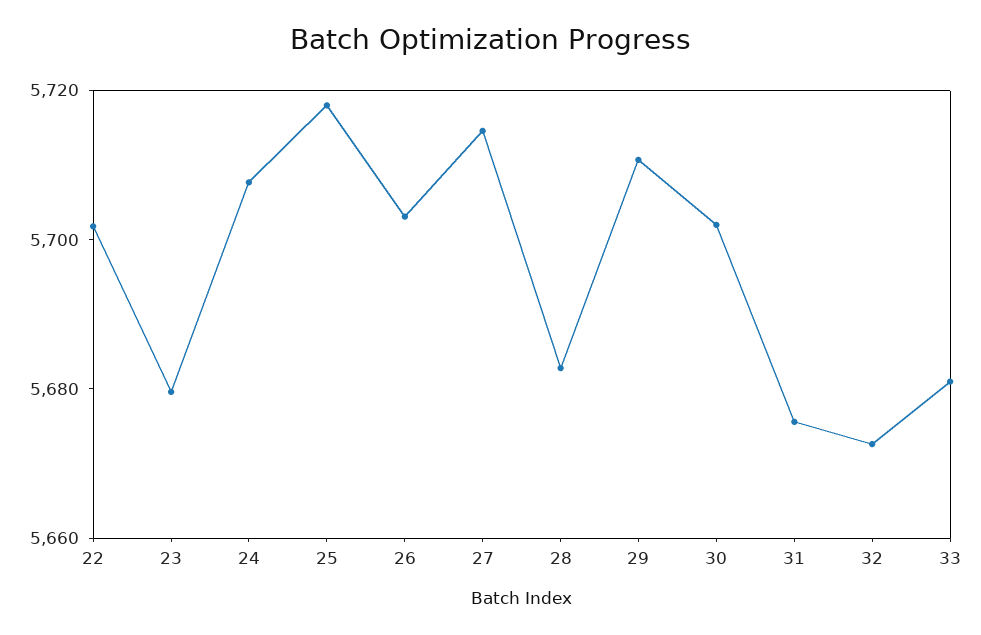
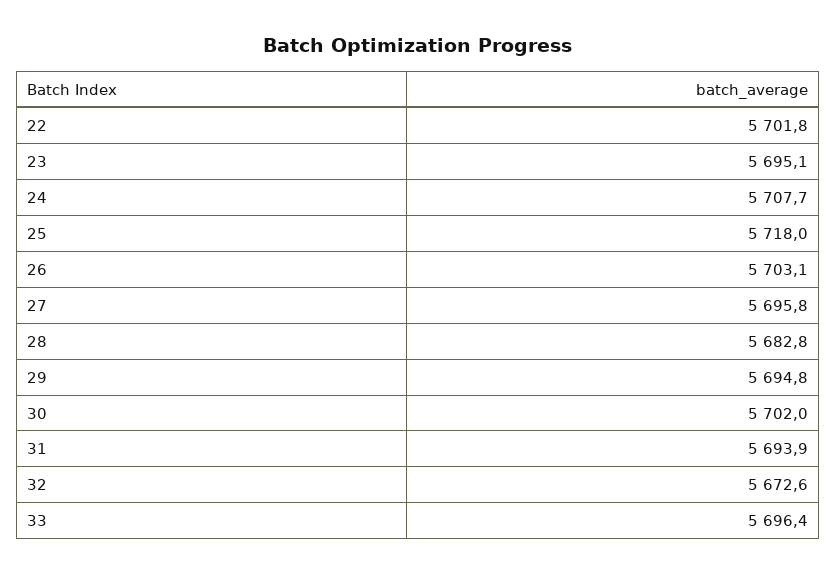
  {
    "22": 5701.8,
-   "23": 5680,
+   "23": 5695.1,
    "24": 5707.7,
    "25": 5718,
    "26": 5703.1,
-   "27": 5715,
+   "27": 5695.8,
    "28": 5682.8,
-   "29": 5710,
+   "29": 5694.8,
    "30": 5702,
-   "31": 5675,
+   "31": 5693.9,
    "32": 5672.6,
-   "33": 5680
+   "33": 5696.4
  }

